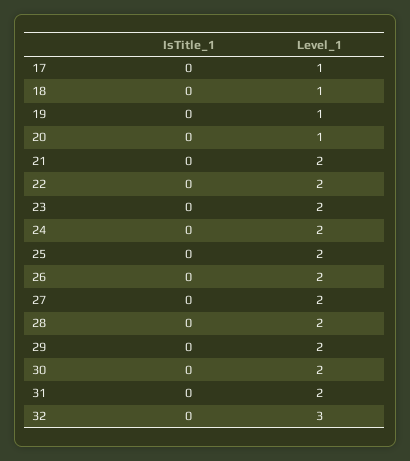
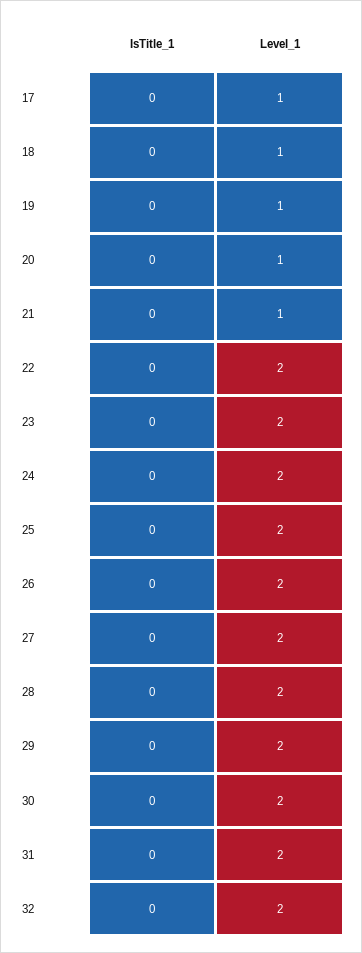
  {
    "IsTitle_1": {
      "17": 0,
      "18": 0,
      "19": 0,
      "20": 0,
      "21": 0,
      "22": 0,
      "23": 0,
      "24": 0,
      "25": 0,
      "26": 0,
      "27": 0,
      "28": 0,
      "29": 0,
      "30": 0,
      "31": 0,
      "32": 0
    },
    "Level_1": {
      "17": 1,
      "18": 1,
      "19": 1,
      "20": 1,
-     "21": 2,
+     "21": 1,
      "22": 2,
      "23": 2,
      "24": 2,
      "25": 2,
      "26": 2,
      "27": 2,
      "28": 2,
      "29": 2,
      "30": 2,
      "31": 2,
-     "32": 3
+     "32": 2
    }
  }

